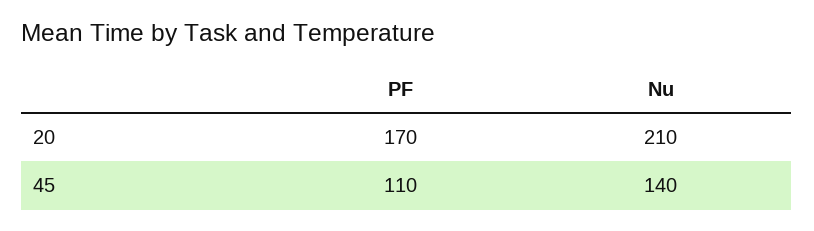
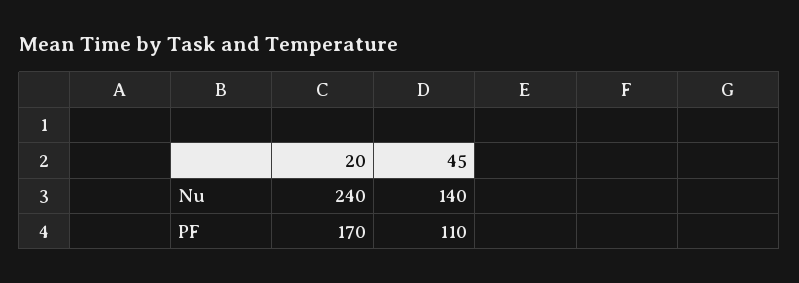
  {
    "PF": {
      "20": 170,
      "45": 110
    },
    "Nu": {
-     "20": 210,
+     "20": 240,
      "45": 140
    }
  }

